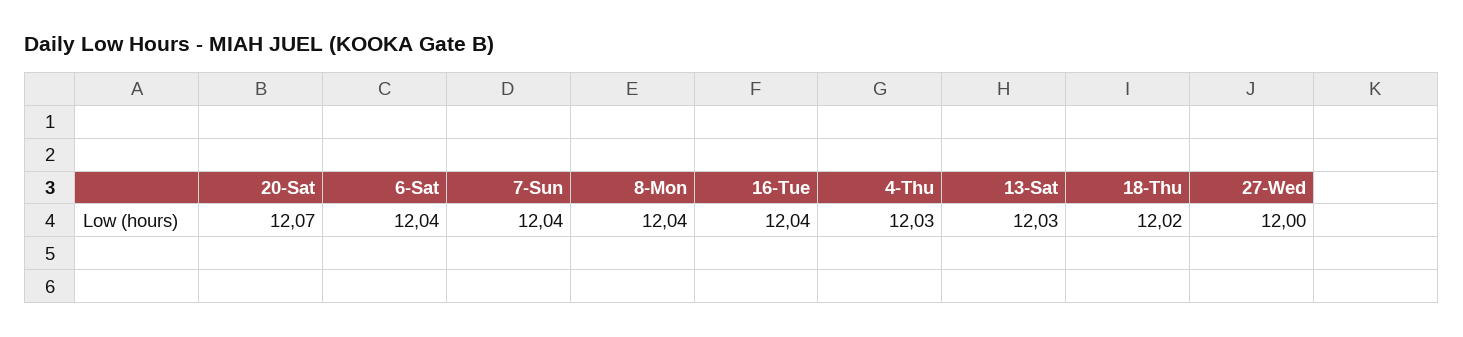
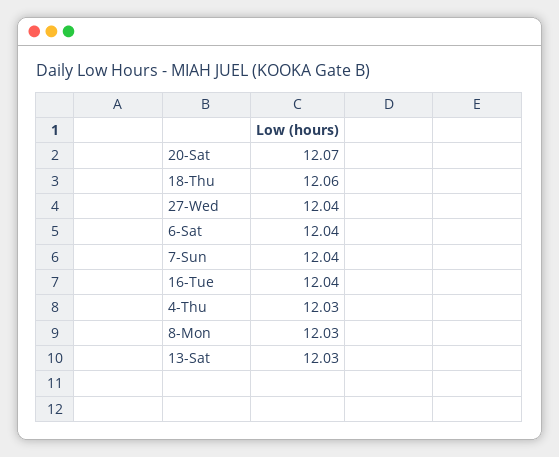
  {
    "20-Sat": 12.07,
    "6-Sat": 12.04,
    "7-Sun": 12.04,
-   "8-Mon": 12.04,
+   "8-Mon": 12.03,
    "16-Tue": 12.04,
    "4-Thu": 12.03,
    "13-Sat": 12.03,
-   "18-Thu": 12.02,
+   "18-Thu": 12.06,
-   "27-Wed": 12
+   "27-Wed": 12.04
  }

